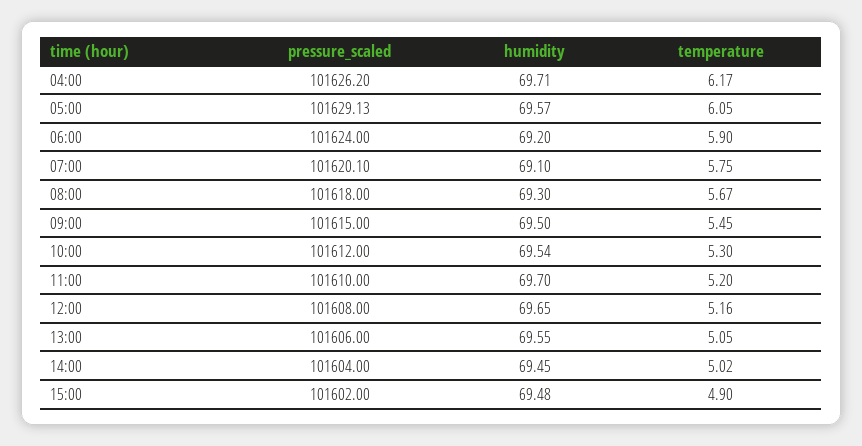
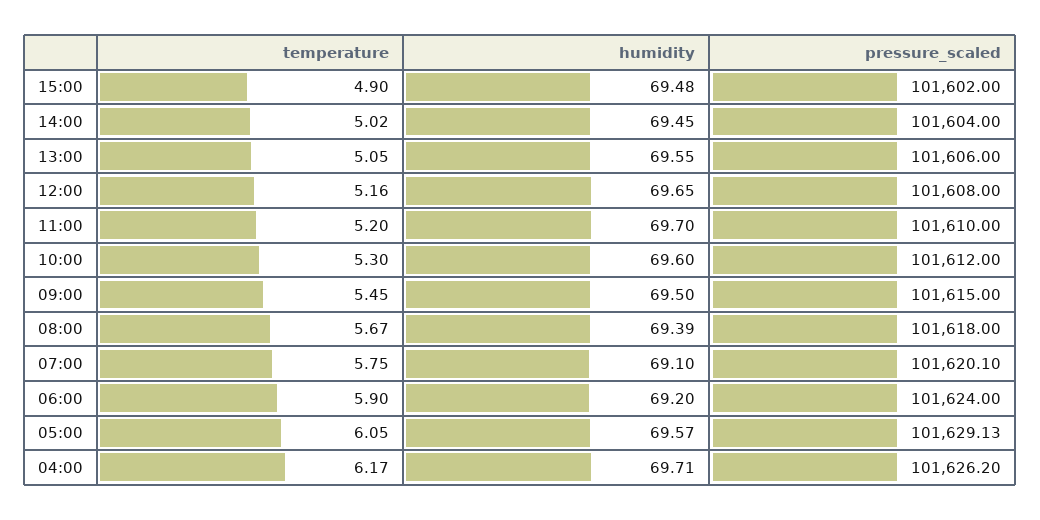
  {
    "pressure_scaled": {
      "04:00": 101626.2,
      "05:00": 101629.13,
      "06:00": 101624,
      "07:00": 101620.1,
      "08:00": 101618,
      "09:00": 101615,
      "10:00": 101612,
      "11:00": 101610,
      "12:00": 101608,
      "13:00": 101606,
      "14:00": 101604,
      "15:00": 101602
    },
    "humidity": {
      "04:00": 69.71,
      "05:00": 69.57,
      "06:00": 69.2,
      "07:00": 69.1,
-     "08:00": 69.3,
+     "08:00": 69.39,
      "09:00": 69.5,
-     "10:00": 69.54,
+     "10:00": 69.6,
      "11:00": 69.7,
      "12:00": 69.65,
      "13:00": 69.55,
      "14:00": 69.45,
      "15:00": 69.48
    },
    "temperature": {
      "04:00": 6.17,
      "05:00": 6.05,
      "06:00": 5.9,
      "07:00": 5.75,
      "08:00": 5.67,
      "09:00": 5.45,
      "10:00": 5.3,
      "11:00": 5.2,
      "12:00": 5.16,
      "13:00": 5.05,
      "14:00": 5.02,
      "15:00": 4.9
    }
  }

